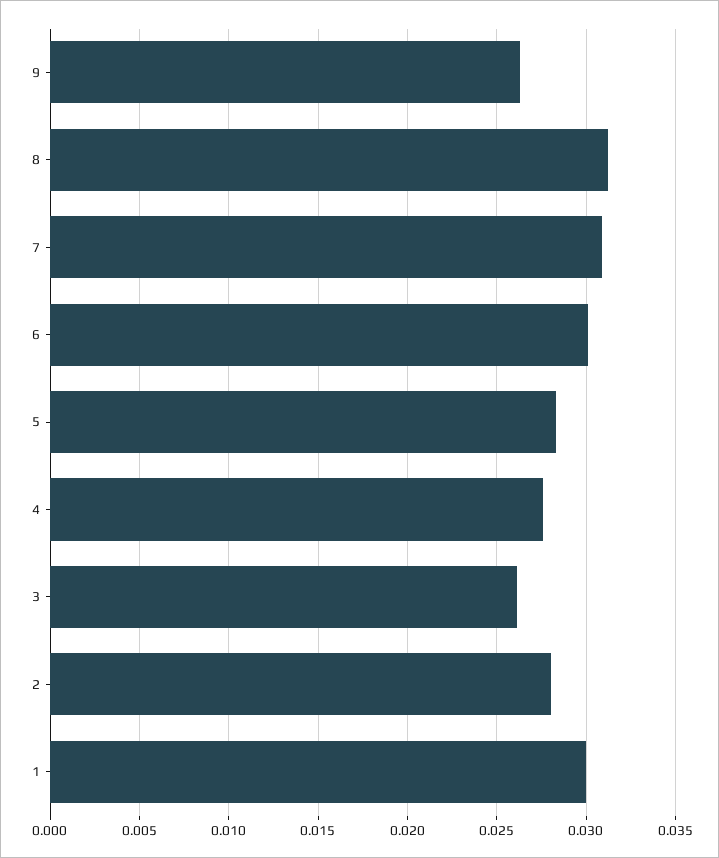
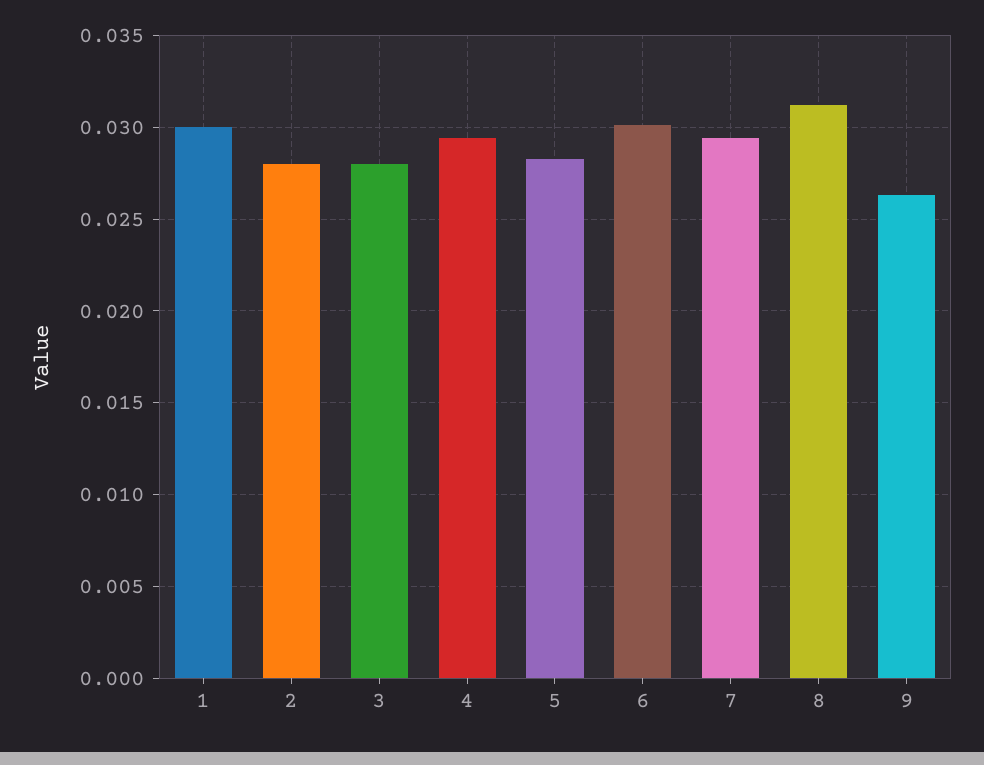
  {
    "9": 0.0265,
    "8": 0.031,
-   "7": 0.031,
+   "7": 0.0295,
    "6": 0.03,
    "5": 0.0285,
-   "4": 0.0275,
+   "4": 0.0295,
-   "3": 0.026,
+   "3": 0.028,
    "2": 0.028,
    "1": 0.03
  }

